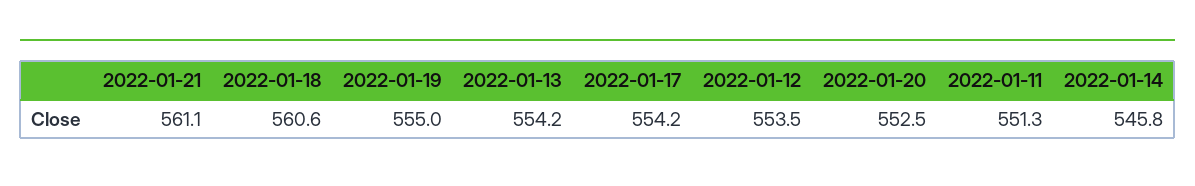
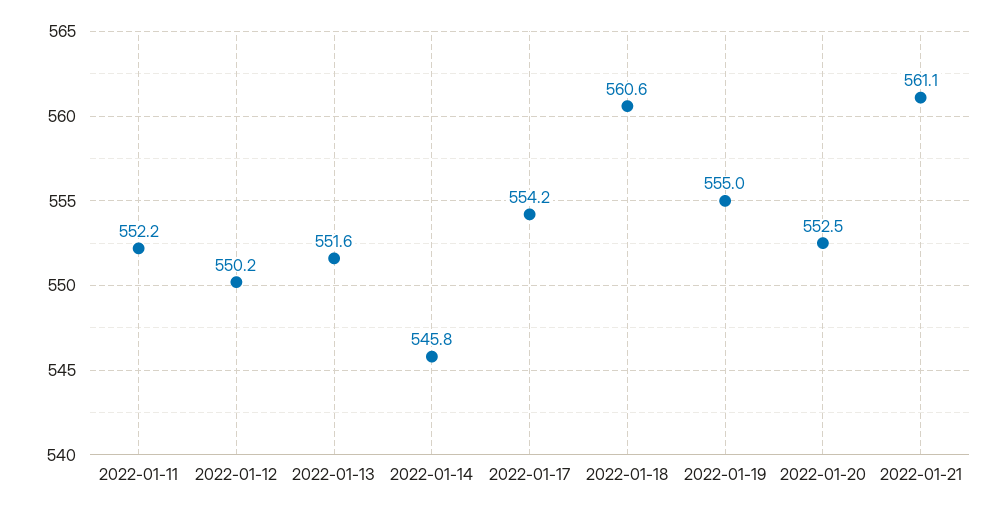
  {
    "2022-01-21": 561.1,
    "2022-01-18": 560.6,
    "2022-01-19": 555,
-   "2022-01-13": 554.2,
+   "2022-01-13": 551.6,
    "2022-01-17": 554.2,
-   "2022-01-12": 553.5,
+   "2022-01-12": 550.2,
    "2022-01-20": 552.5,
-   "2022-01-11": 551.3,
+   "2022-01-11": 552.2,
    "2022-01-14": 545.8
  }

